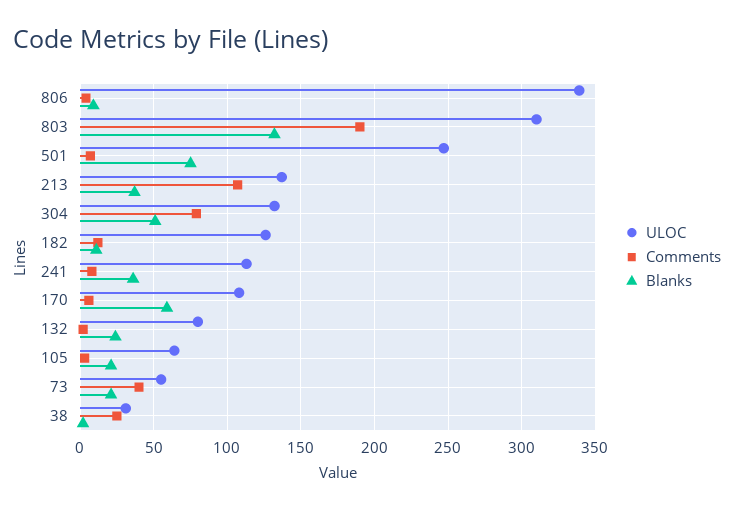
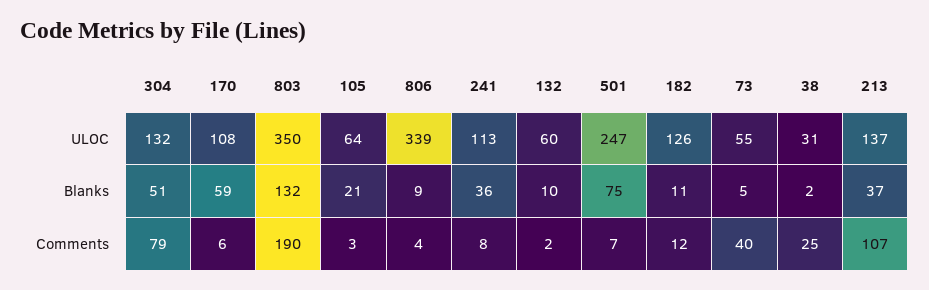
  {
    "ULOC": {
      "806": 339,
-     "803": 310,
+     "803": 350,
      "501": 247,
      "213": 137,
      "304": 132,
      "182": 126,
      "241": 113,
      "170": 108,
-     "132": 80,
+     "132": 60,
      "105": 64,
      "73": 55,
      "38": 31
    },
    "Comments": {
      "806": 4,
      "803": 190,
      "501": 7,
      "213": 107,
      "304": 79,
      "182": 12,
      "241": 8,
      "170": 6,
      "132": 2,
      "105": 3,
      "73": 40,
      "38": 25
    },
    "Blanks": {
      "806": 9,
      "803": 132,
      "501": 75,
      "213": 37,
      "304": 51,
      "182": 11,
      "241": 36,
      "170": 59,
-     "132": 25,
+     "132": 10,
      "105": 21,
-     "73": 20,
+     "73": 5,
      "38": 2
    }
  }

